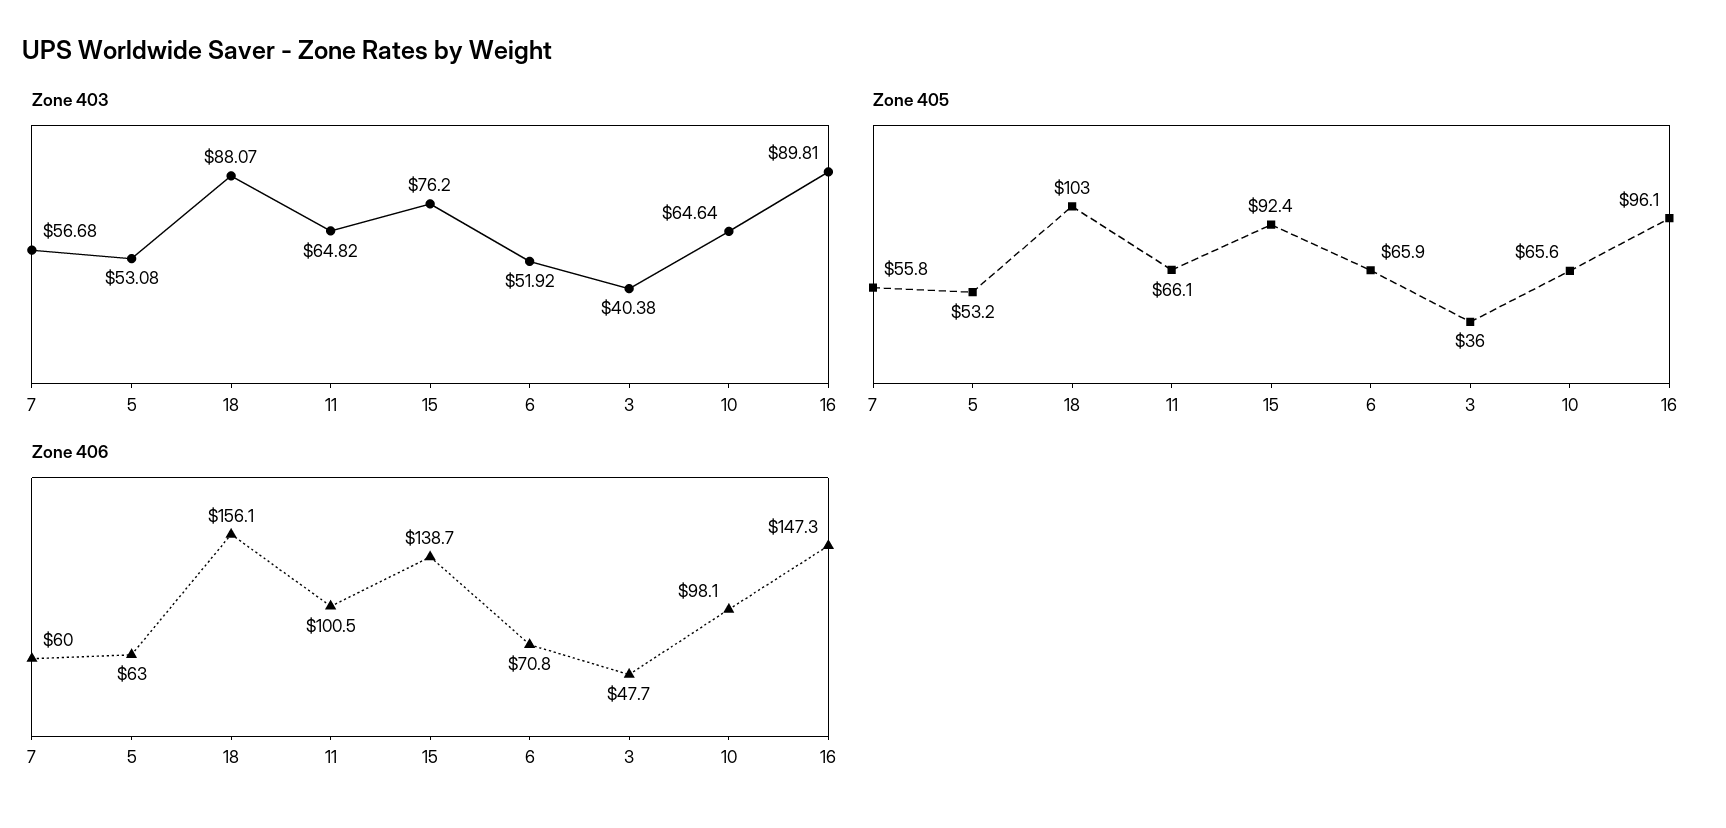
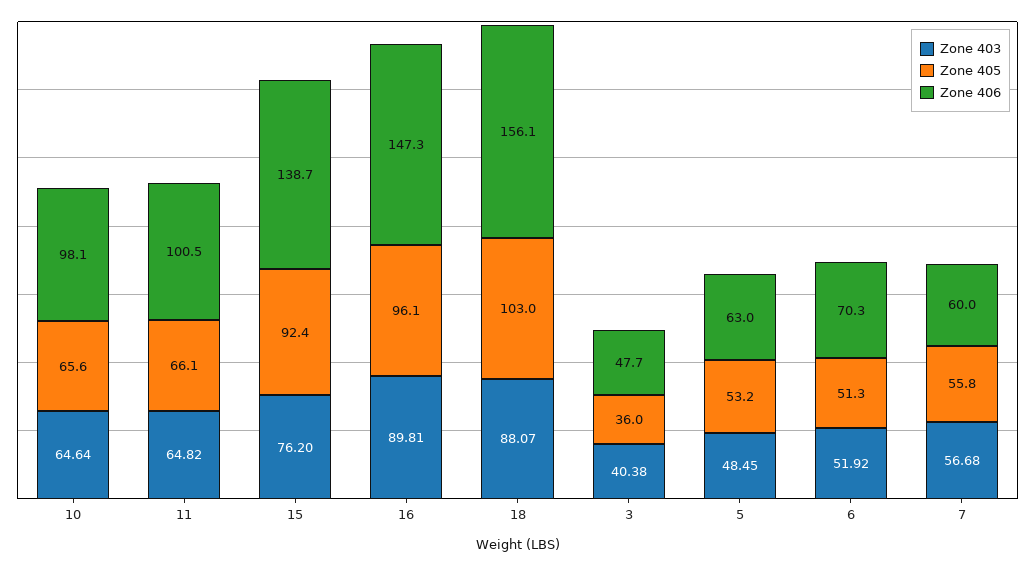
  {
    "Zone 403": {
      "7": 56.68,
-     "5": 53.08,
+     "5": 48.45,
      "18": 88.07,
      "11": 64.82,
      "15": 76.2,
      "6": 51.92,
      "3": 40.38,
      "10": 64.64,
      "16": 89.81
    },
    "Zone 405": {
      "7": 55.8,
      "5": 53.2,
      "18": 103,
      "11": 66.1,
      "15": 92.4,
-     "6": 65.9,
+     "6": 51.3,
      "3": 36,
      "10": 65.6,
      "16": 96.1
    },
    "Zone 406": {
      "7": 60,
      "5": 63,
      "18": 156.1,
      "11": 100.5,
      "15": 138.7,
-     "6": 70.8,
+     "6": 70.3,
      "3": 47.7,
      "10": 98.1,
      "16": 147.3
    }
  }

